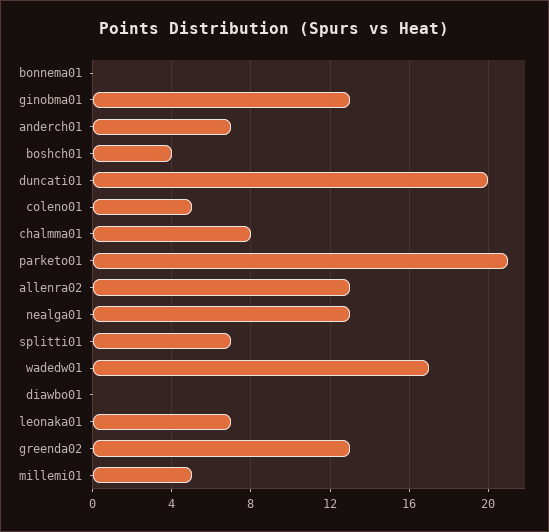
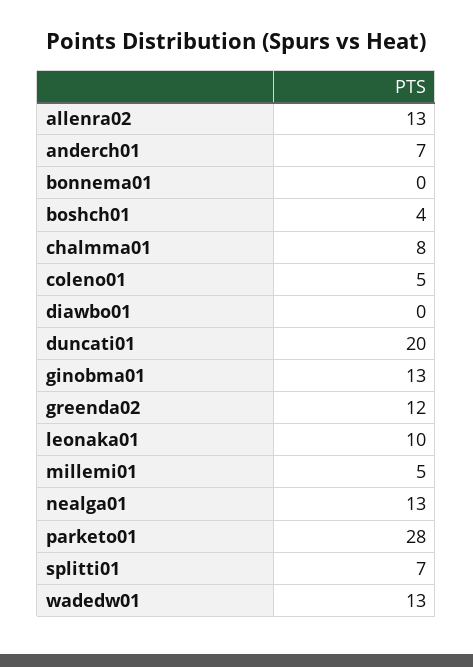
  {
    "bonnema01": 0,
    "ginobma01": 13,
    "anderch01": 7,
    "boshch01": 4,
    "duncati01": 20,
    "coleno01": 5,
    "chalmma01": 8,
-   "parketo01": 21,
+   "parketo01": 28,
    "allenra02": 13,
    "nealga01": 13,
    "splitti01": 7,
-   "wadedw01": 17,
+   "wadedw01": 13,
    "diawbo01": 0,
-   "leonaka01": 7,
+   "leonaka01": 10,
-   "greenda02": 13,
+   "greenda02": 12,
    "millemi01": 5
  }

